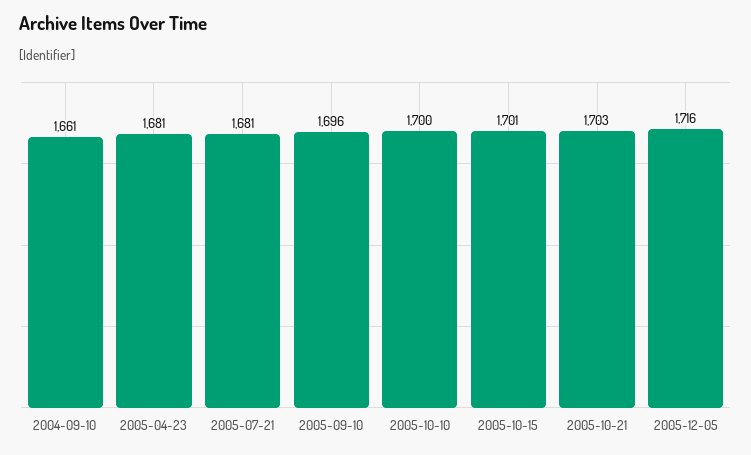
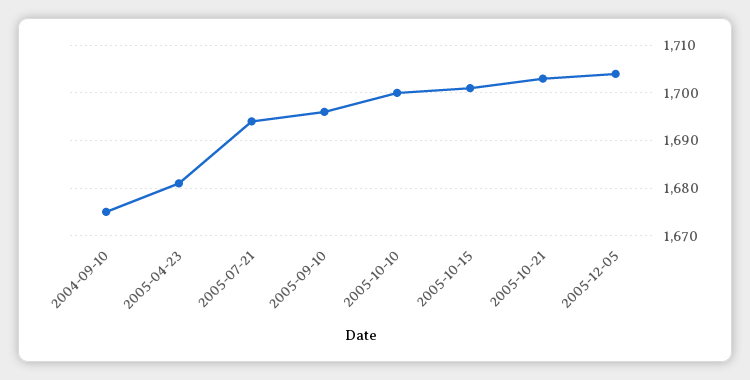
  {
-   "2004-09-10": 1661,
+   "2004-09-10": 1675,
    "2005-04-23": 1681,
-   "2005-07-21": 1681,
+   "2005-07-21": 1695,
    "2005-09-10": 1696,
    "2005-10-10": 1700,
    "2005-10-15": 1701,
    "2005-10-21": 1703,
-   "2005-12-05": 1716
+   "2005-12-05": 1705
  }

